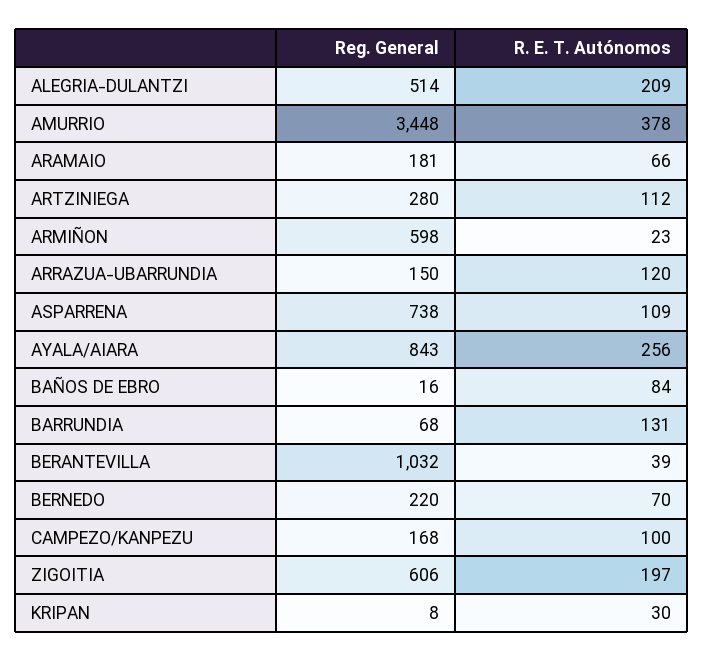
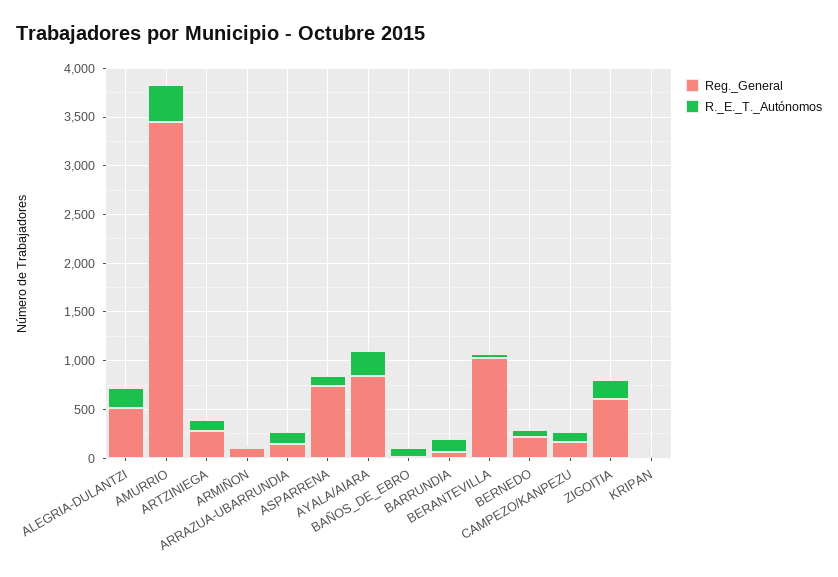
  {
    "Reg. General": {
      "ALEGRIA-DULANTZI": 514,
      "AMURRIO": 3448,
-     "ARAMAIO": 181,
      "ARTZINIEGA": 280,
-     "ARMIÑON": 598,
+     "ARMIÑON": 100,
      "ARRAZUA-UBARRUNDIA": 150,
      "ASPARRENA": 738,
      "AYALA/AIARA": 843,
      "BAÑOS DE EBRO": 16,
      "BARRUNDIA": 68,
      "BERANTEVILLA": 1032,
      "BERNEDO": 220,
      "CAMPEZO/KANPEZU": 168,
      "ZIGOITIA": 606,
      "KRIPAN": 8
    },
    "R. E. T. Autónomos": {
      "ALEGRIA-DULANTZI": 209,
      "AMURRIO": 378,
-     "ARAMAIO": 66,
      "ARTZINIEGA": 112,
      "ARMIÑON": 23,
      "ARRAZUA-UBARRUNDIA": 120,
      "ASPARRENA": 109,
      "AYALA/AIARA": 256,
      "BAÑOS DE EBRO": 84,
      "BARRUNDIA": 131,
      "BERANTEVILLA": 39,
      "BERNEDO": 70,
      "CAMPEZO/KANPEZU": 100,
      "ZIGOITIA": 197,
      "KRIPAN": 30
    }
  }

